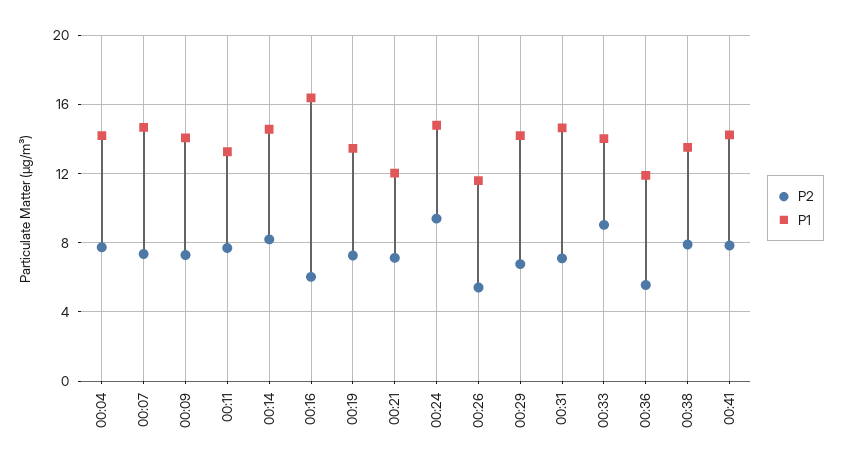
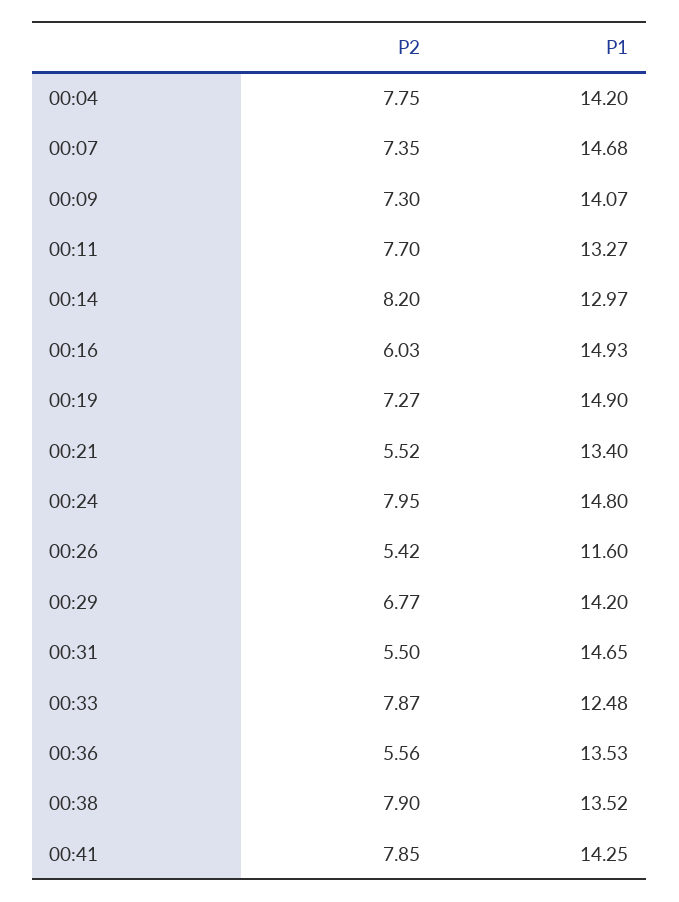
  {
    "P2": {
      "00:04": 7.75,
      "00:07": 7.35,
      "00:09": 7.3,
      "00:11": 7.7,
      "00:14": 8.2,
      "00:16": 6.03,
      "00:19": 7.27,
-     "00:21": 7,
+     "00:21": 5.52,
-     "00:24": 9.5,
+     "00:24": 7.95,
      "00:26": 5.42,
      "00:29": 6.77,
-     "00:31": 7,
+     "00:31": 5.5,
-     "00:33": 9,
+     "00:33": 7.87,
      "00:36": 5.56,
      "00:38": 7.9,
      "00:41": 7.85
    },
    "P1": {
      "00:04": 14.2,
      "00:07": 14.68,
      "00:09": 14.07,
      "00:11": 13.27,
-     "00:14": 14.5,
+     "00:14": 12.97,
-     "00:16": 16.5,
+     "00:16": 14.93,
-     "00:19": 13.5,
+     "00:19": 14.9,
-     "00:21": 12,
+     "00:21": 13.4,
      "00:24": 14.8,
      "00:26": 11.6,
      "00:29": 14.2,
      "00:31": 14.65,
-     "00:33": 14,
+     "00:33": 12.48,
-     "00:36": 12,
+     "00:36": 13.53,
      "00:38": 13.52,
      "00:41": 14.25
    }
  }

